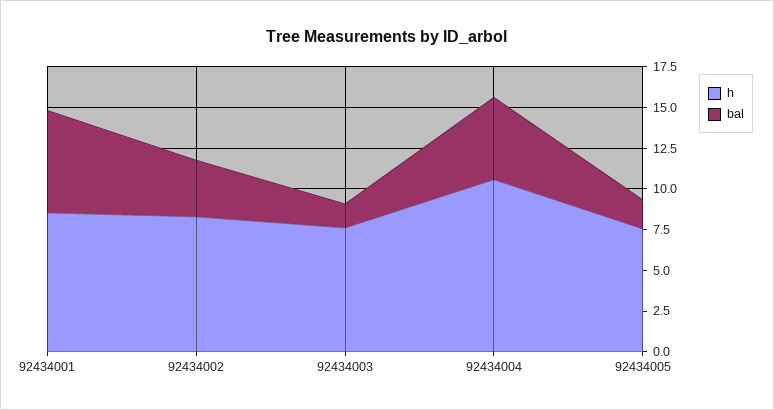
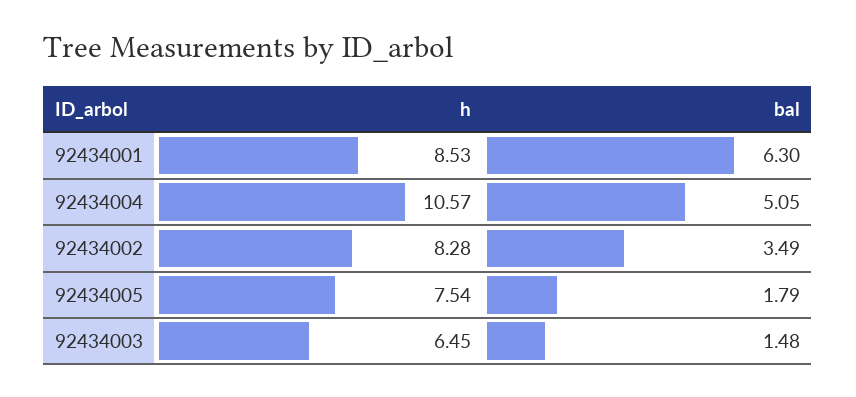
  {
    "h": {
      "92434001": 8.53,
      "92434002": 8.28,
-     "92434003": 7.5,
+     "92434003": 6.45,
      "92434004": 10.57,
      "92434005": 7.54
    },
    "bal": {
      "92434001": 6.3,
      "92434002": 3.49,
      "92434003": 1.48,
      "92434004": 5.05,
      "92434005": 1.79
    }
  }

